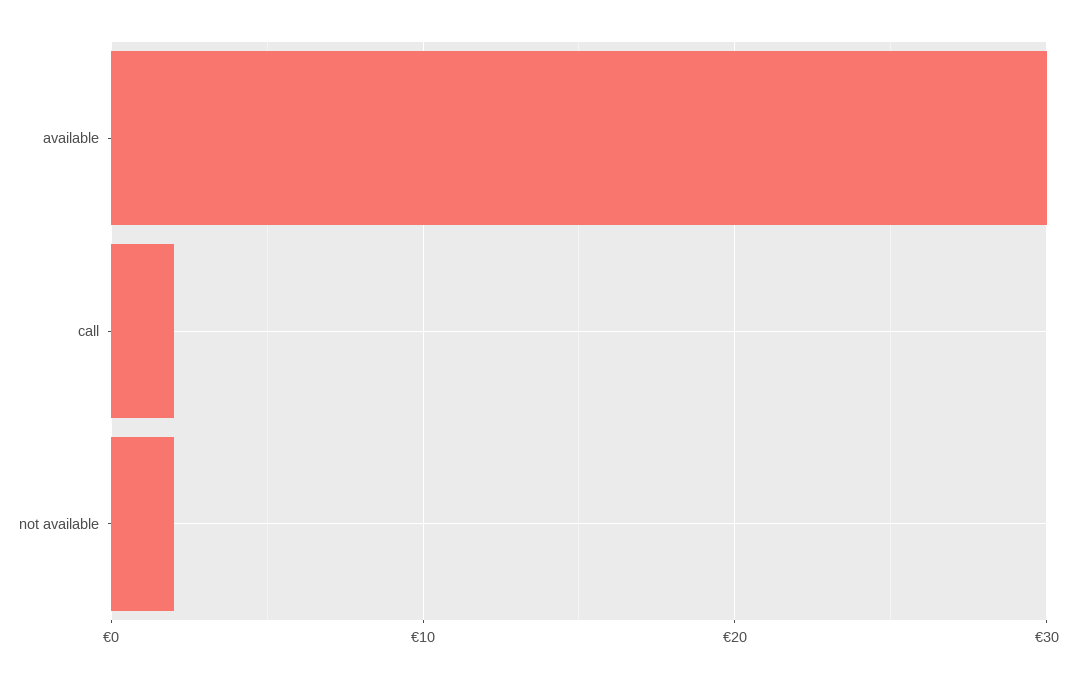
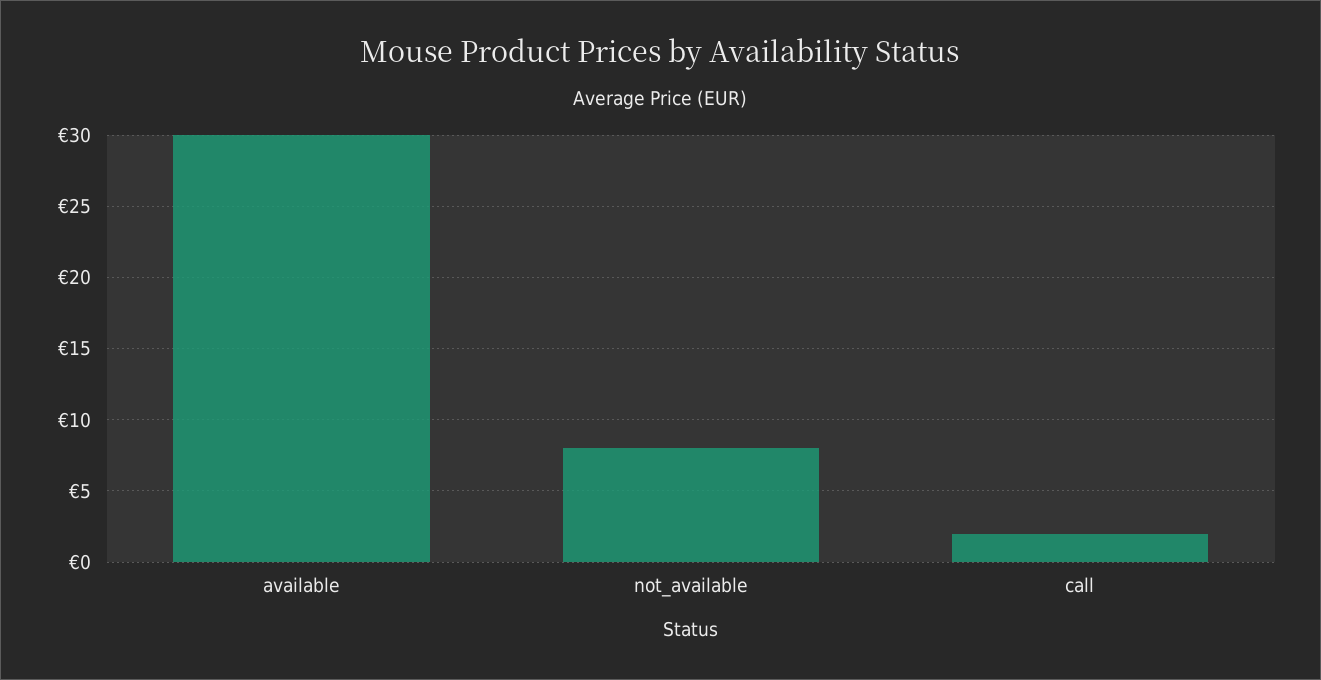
  {
    "available": 30,
    "call": 2,
-   "not available": 2
+   "not available": 8
  }

